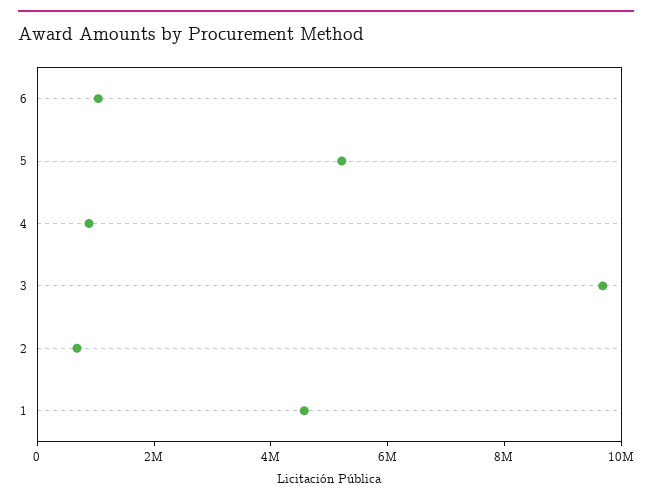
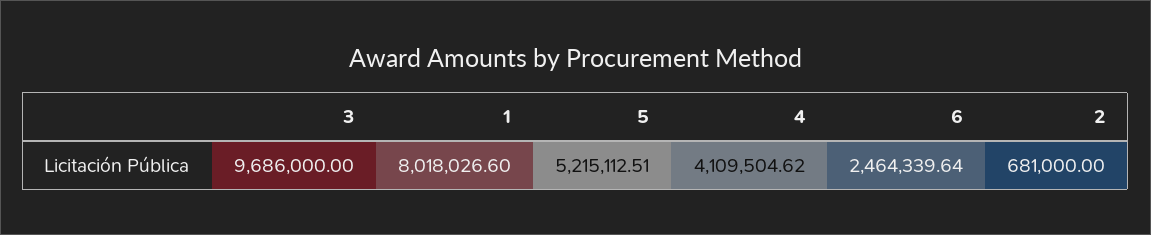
  {
-   "6": 1000000,
+   "6": 2464339.64,
    "5": 5215112.51,
-   "4": 1000000,
+   "4": 4109504.62,
    "3": 9686000,
    "2": 681000,
-   "1": 4500000
+   "1": 8018026.6
  }

